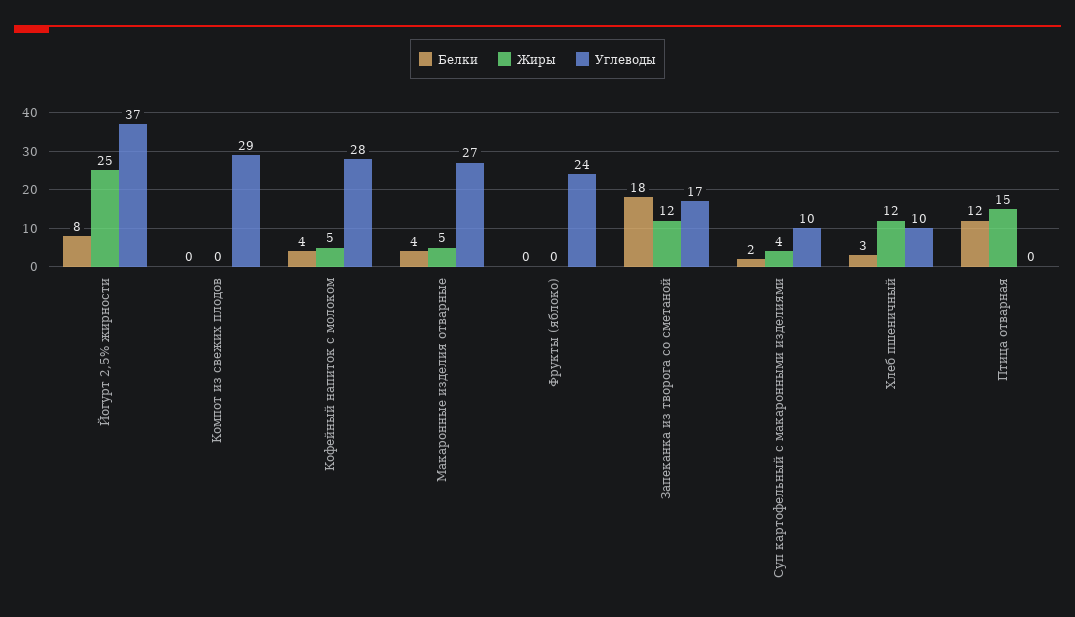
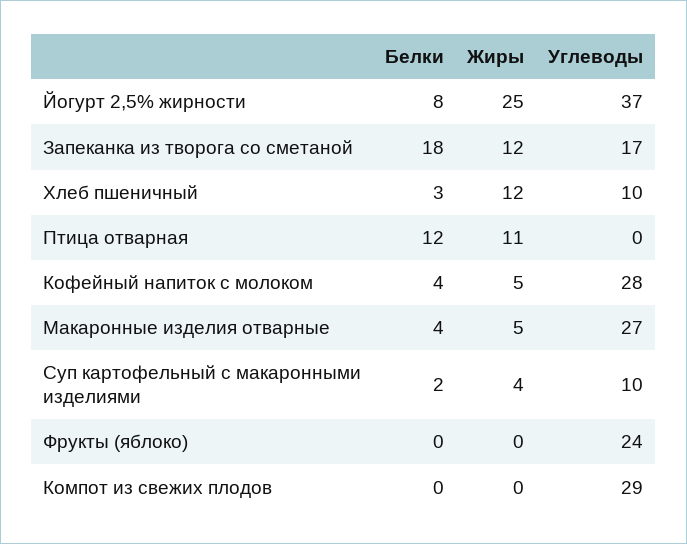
  {
    "Белки": {
      "Йогурт 2,5% жирности": 8,
      "Компот из свежих плодов": 0,
      "Кофейный напиток с молоком": 4,
      "Макаронные изделия отварные": 4,
      "Фрукты (яблоко)": 0,
      "Запеканка из творога со сметаной": 18,
      "Суп картофельный с макаронными изделиями": 2,
      "Хлеб пшеничный": 3,
      "Птица отварная": 12
    },
    "Жиры": {
      "Йогурт 2,5% жирности": 25,
      "Компот из свежих плодов": 0,
      "Кофейный напиток с молоком": 5,
      "Макаронные изделия отварные": 5,
      "Фрукты (яблоко)": 0,
      "Запеканка из творога со сметаной": 12,
      "Суп картофельный с макаронными изделиями": 4,
      "Хлеб пшеничный": 12,
-     "Птица отварная": 15
+     "Птица отварная": 11
    },
    "Углеводы": {
      "Йогурт 2,5% жирности": 37,
      "Компот из свежих плодов": 29,
      "Кофейный напиток с молоком": 28,
      "Макаронные изделия отварные": 27,
      "Фрукты (яблоко)": 24,
      "Запеканка из творога со сметаной": 17,
      "Суп картофельный с макаронными изделиями": 10,
      "Хлеб пшеничный": 10,
      "Птица отварная": 0
    }
  }

